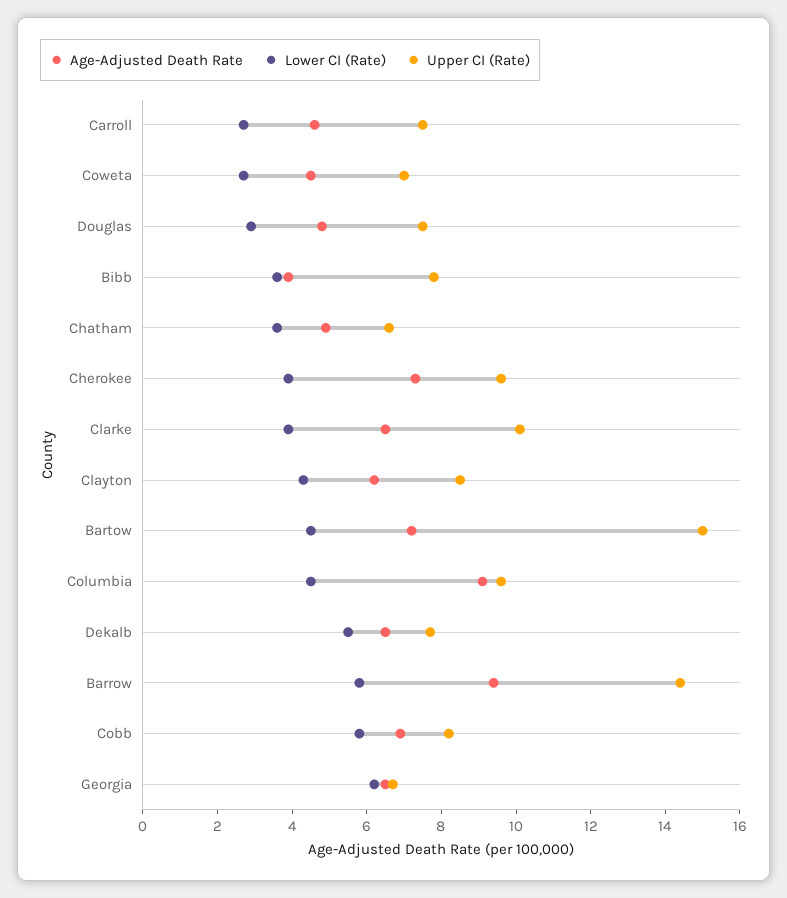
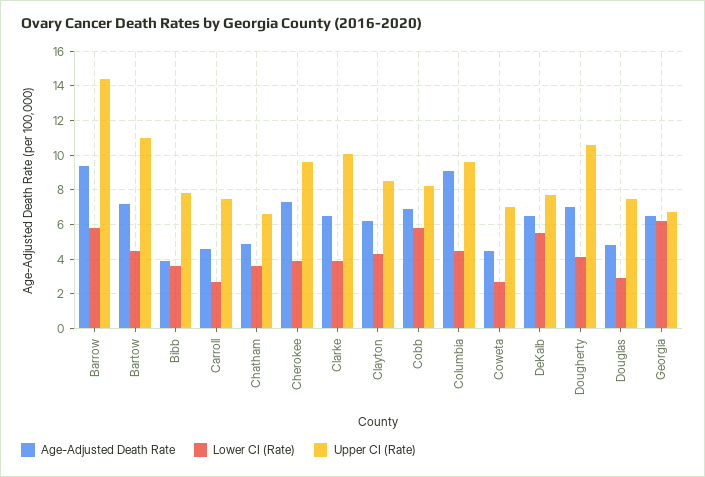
  {
    "Age-Adjusted Death Rate": {
      "Carroll": 4.5,
      "Coweta": 4.5,
      "Douglas": 5,
      "Bibb": 4,
      "Chatham": 5,
      "Cherokee": 7.5,
      "Clarke": 6.5,
      "Clayton": 6,
      "Bartow": 7,
      "Columbia": 9,
      "Dekalb": 6.5,
      "Barrow": 9.5,
      "Cobb": 7,
-     "Georgia": 6.5
+     "Georgia": 6.5,
+     "Dougherty": 7
    },
    "Lower CI (Rate)": {
      "Carroll": 2.5,
      "Coweta": 2.5,
      "Douglas": 3,
      "Bibb": 3.5,
      "Chatham": 3.5,
      "Cherokee": 4,
      "Clarke": 4,
      "Clayton": 4.5,
      "Bartow": 4.5,
      "Columbia": 4.5,
      "Dekalb": 5.5,
      "Barrow": 6,
      "Cobb": 6,
-     "Georgia": 6
+     "Georgia": 6,
+     "Dougherty": 4
    },
    "Upper CI (Rate)": {
      "Carroll": 7.5,
      "Coweta": 7,
      "Douglas": 7.5,
      "Bibb": 8,
      "Chatham": 6.5,
      "Cherokee": 9.5,
      "Clarke": 10,
      "Clayton": 8.5,
-     "Bartow": 15,
+     "Bartow": 11,
      "Columbia": 9.5,
      "Dekalb": 7.5,
      "Barrow": 14.5,
      "Cobb": 8,
-     "Georgia": 6.5
+     "Georgia": 6.5,
+     "Dougherty": 10.5
    }
  }

